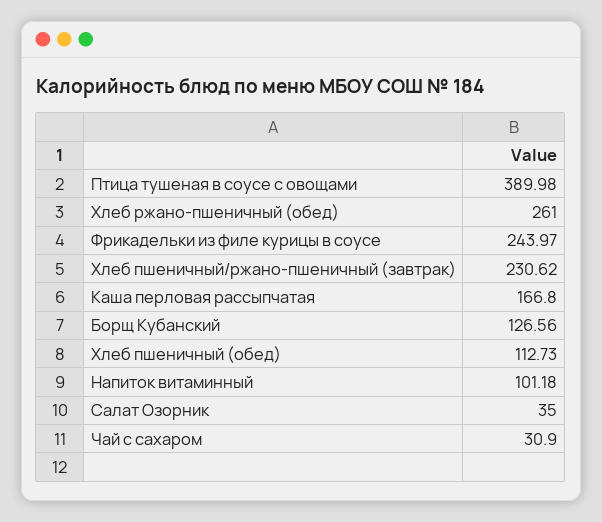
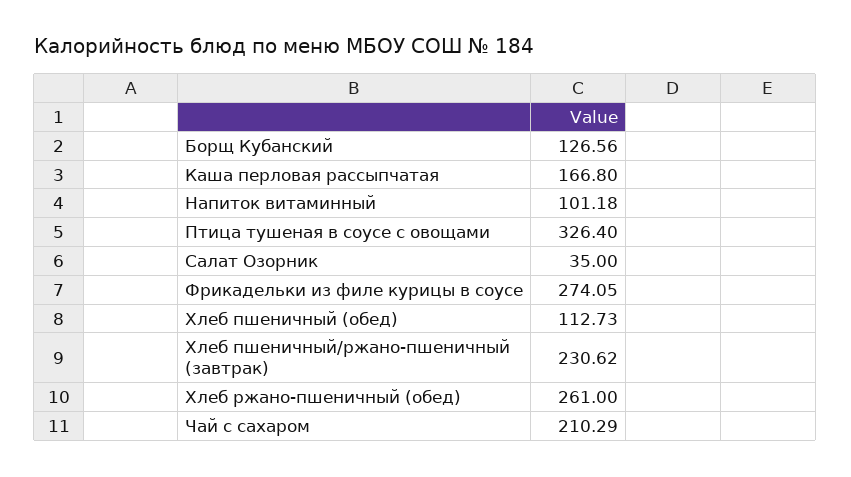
  {
-   "Птица тушеная в соусе с овощами": 389.98,
+   "Птица тушеная в соусе с овощами": 326.4,
    "Хлеб ржано-пшеничный (обед)": 261,
-   "Фрикадельки из филе курицы в соусе": 243.97,
+   "Фрикадельки из филе курицы в соусе": 274.05,
    "Хлеб пшеничный/ржано-пшеничный (завтрак)": 230.62,
    "Каша перловая рассыпчатая": 166.8,
    "Борщ Кубанский": 126.56,
    "Хлеб пшеничный (обед)": 112.73,
    "Напиток витаминный": 101.18,
    "Салат Озорник": 35,
-   "Чай с сахаром": 30.9
+   "Чай с сахаром": 210.29
  }

